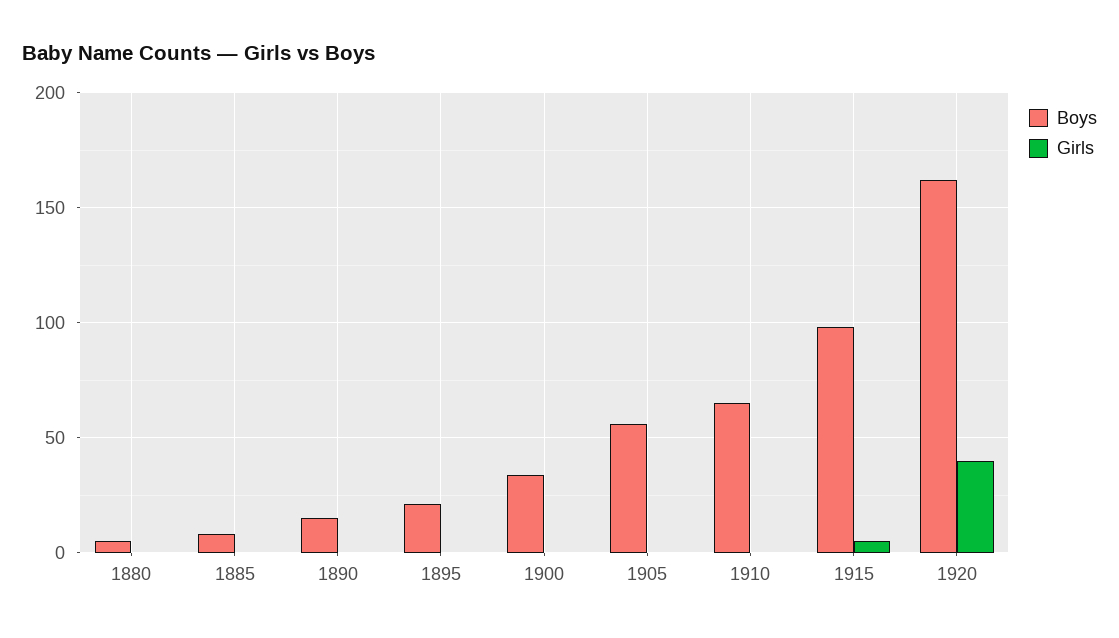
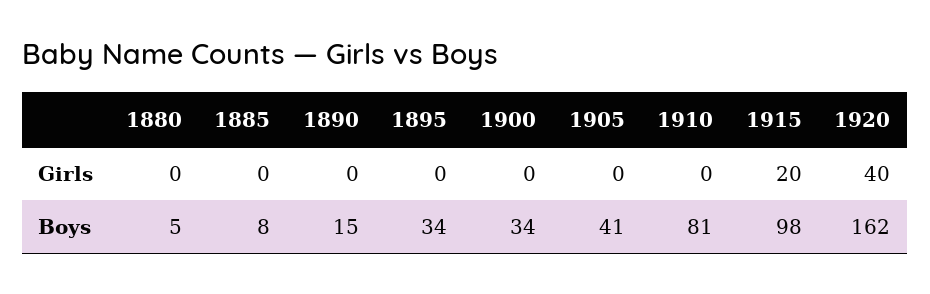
  {
    "Boys": {
      "1880": 5,
      "1885": 8,
      "1890": 15,
-     "1895": 20,
+     "1895": 34,
      "1900": 34,
-     "1905": 55,
+     "1905": 41,
-     "1910": 65,
+     "1910": 81,
      "1915": 98,
      "1920": 162
    },
    "Girls": {
      "1880": 0,
      "1885": 0,
      "1890": 0,
      "1895": 0,
      "1900": 0,
      "1905": 0,
      "1910": 0,
-     "1915": 5,
+     "1915": 20,
      "1920": 40
    }
  }

